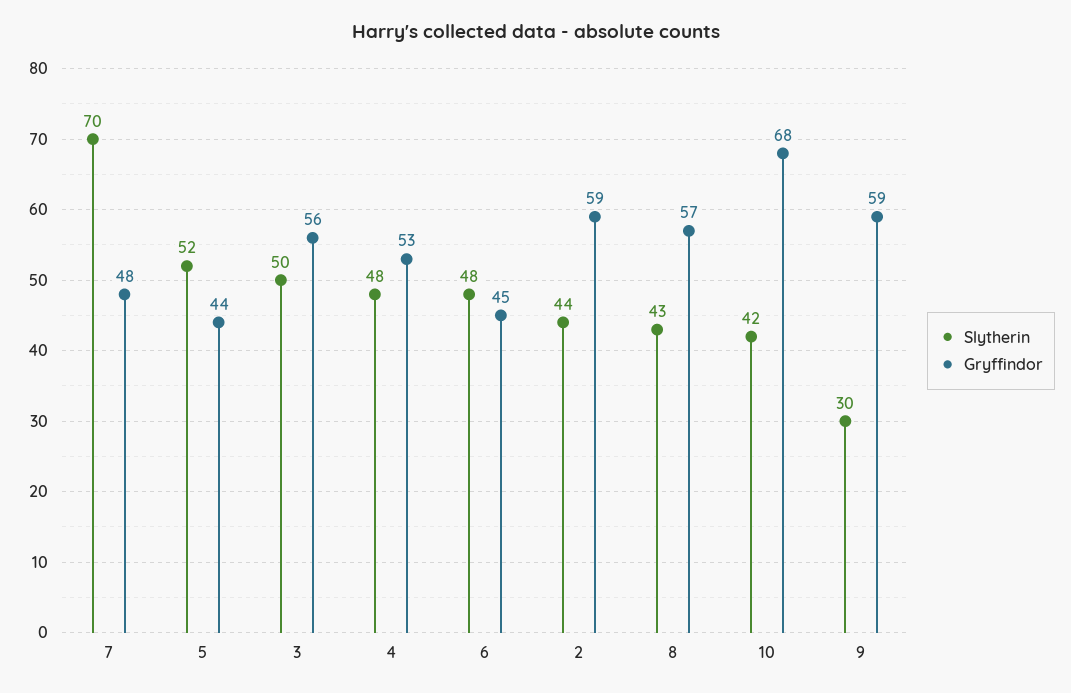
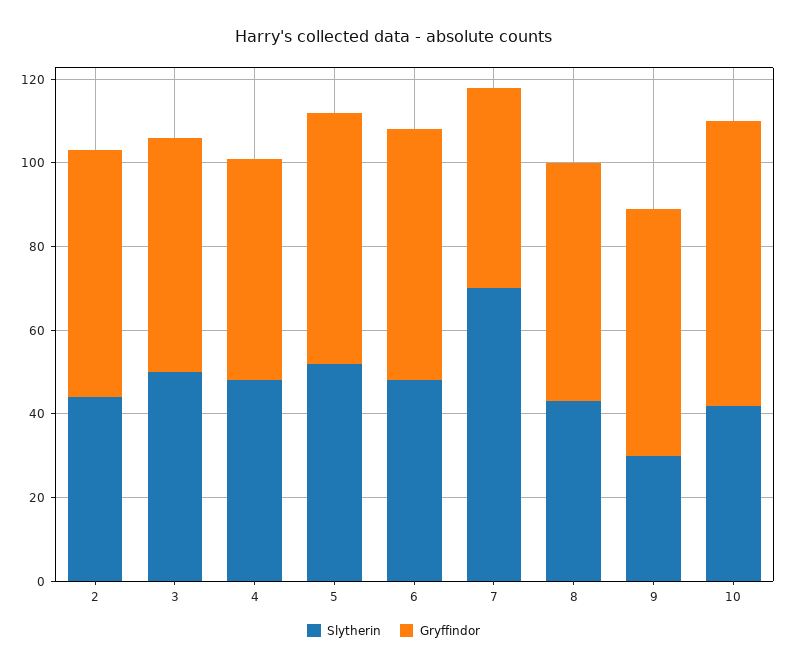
  {
    "Slytherin": {
      "7": 70,
      "5": 52,
      "3": 50,
      "4": 48,
      "6": 48,
      "2": 44,
      "8": 43,
      "10": 42,
      "9": 30
    },
    "Gryffindor": {
      "7": 48,
-     "5": 44,
+     "5": 60,
      "3": 56,
      "4": 53,
-     "6": 45,
+     "6": 60,
      "2": 59,
      "8": 57,
      "10": 68,
      "9": 59
    }
  }

